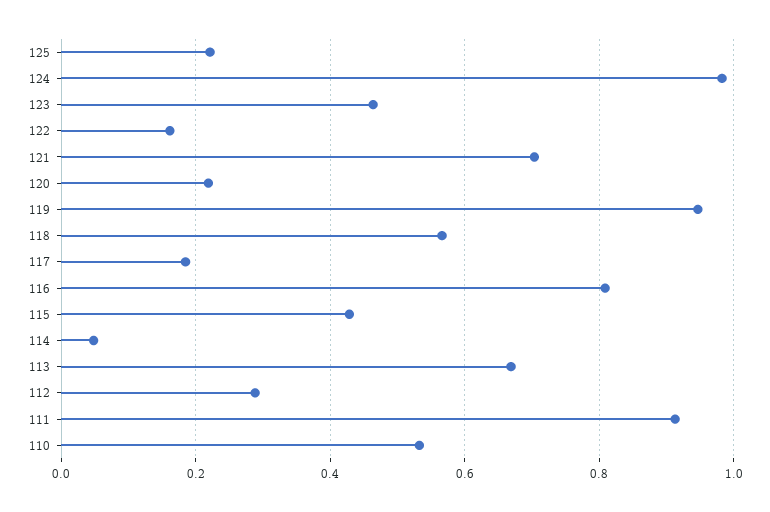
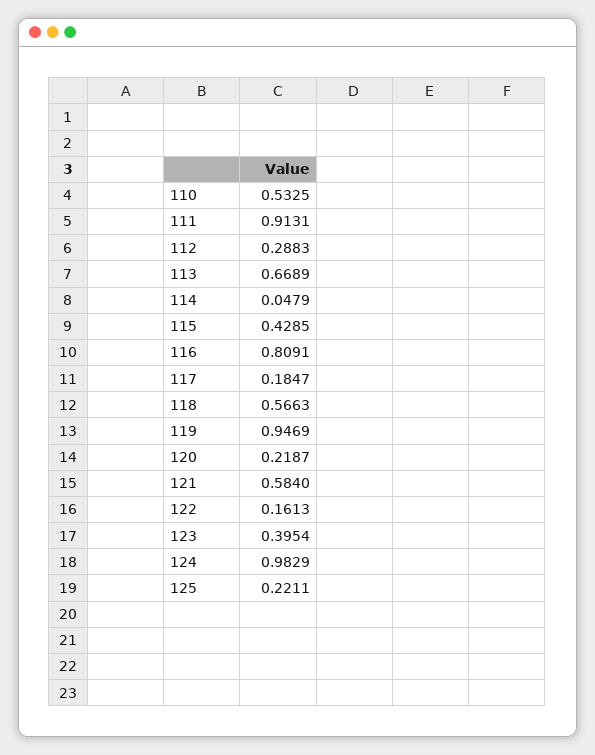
  {
    "125": 0.2211,
    "124": 0.9829,
-   "123": 0.46,
+   "123": 0.3954,
    "122": 0.1613,
-   "121": 0.7,
+   "121": 0.584,
    "120": 0.2187,
    "119": 0.9469,
    "118": 0.5663,
    "117": 0.1847,
    "116": 0.8091,
    "115": 0.4285,
    "114": 0.0479,
    "113": 0.6689,
    "112": 0.2883,
    "111": 0.9131,
    "110": 0.5325
  }

